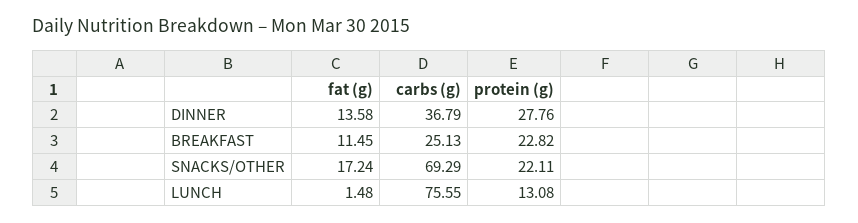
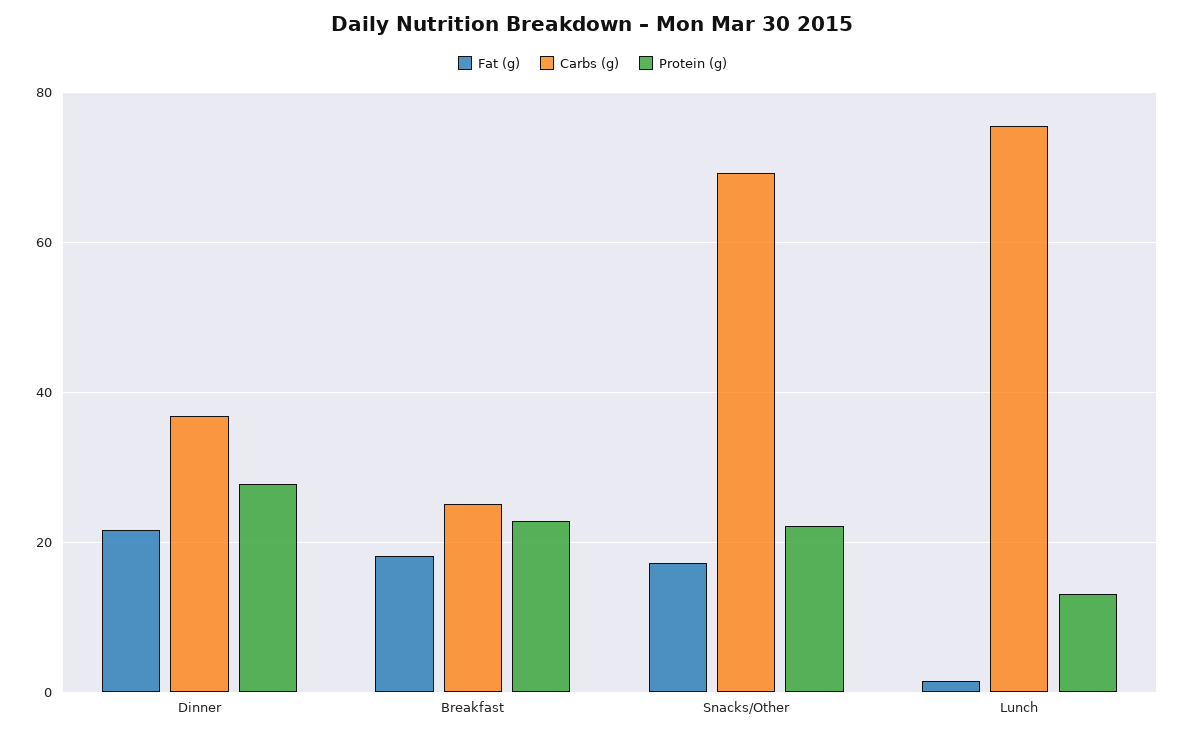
  {
    "fat (g)": {
-     "DINNER": 13.58,
+     "DINNER": 22,
-     "BREAKFAST": 11.45,
+     "BREAKFAST": 18,
      "SNACKS/OTHER": 17.24,
      "LUNCH": 1.48
    },
    "carbs (g)": {
      "DINNER": 36.79,
      "BREAKFAST": 25.13,
      "SNACKS/OTHER": 69.29,
      "LUNCH": 75.55
    },
    "protein (g)": {
      "DINNER": 27.76,
      "BREAKFAST": 22.82,
      "SNACKS/OTHER": 22.11,
      "LUNCH": 13.08
    }
  }

